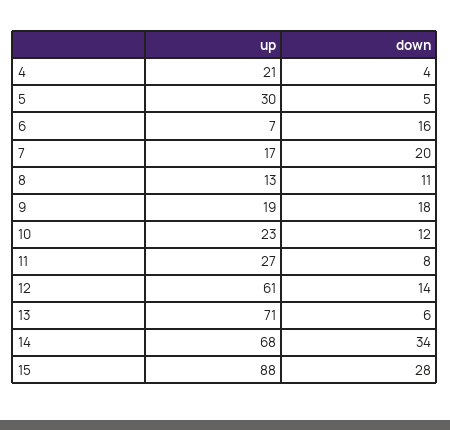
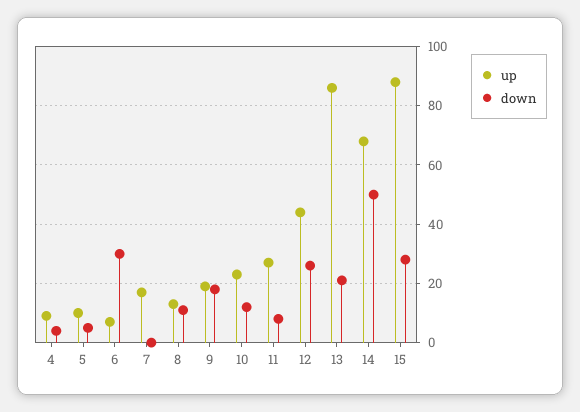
  {
    "up": {
-     "4": 21,
+     "4": 10,
-     "5": 30,
+     "5": 10,
      "6": 7,
      "7": 17,
      "8": 13,
      "9": 19,
      "10": 23,
      "11": 27,
-     "12": 61,
+     "12": 45,
-     "13": 71,
+     "13": 85,
      "14": 68,
      "15": 88
    },
    "down": {
      "4": 4,
      "5": 5,
-     "6": 16,
+     "6": 30,
-     "7": 20,
+     "7": 0,
      "8": 11,
      "9": 18,
      "10": 12,
      "11": 8,
-     "12": 14,
+     "12": 25,
-     "13": 6,
+     "13": 20,
-     "14": 34,
+     "14": 50,
      "15": 28
    }
  }

